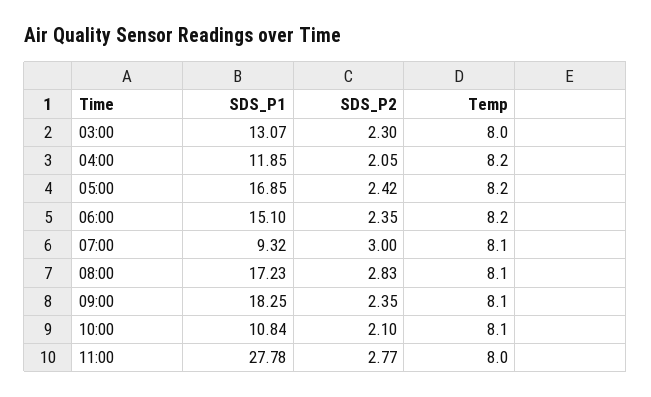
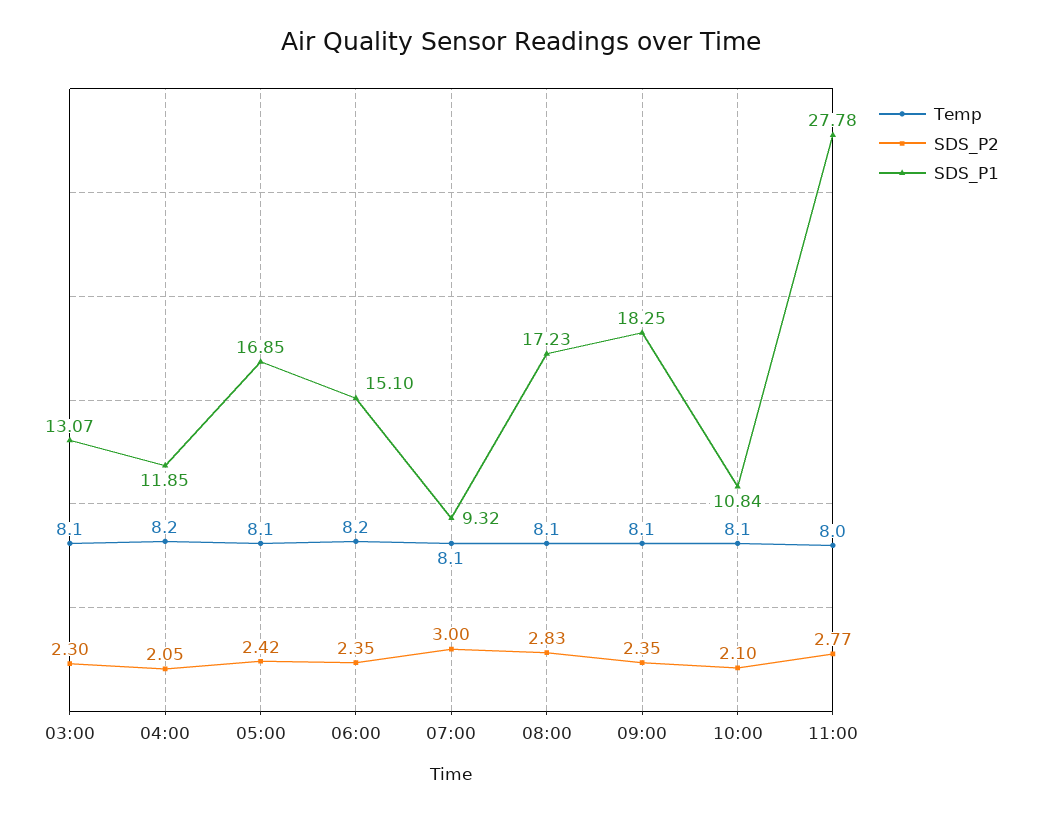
  {
    "SDS_P1": {
      "03:00": 13.07,
      "04:00": 11.85,
      "05:00": 16.85,
      "06:00": 15.1,
      "07:00": 9.32,
      "08:00": 17.23,
      "09:00": 18.25,
      "10:00": 10.84,
      "11:00": 27.78
    },
    "SDS_P2": {
      "03:00": 2.3,
      "04:00": 2.05,
      "05:00": 2.42,
      "06:00": 2.35,
      "07:00": 3,
      "08:00": 2.83,
      "09:00": 2.35,
      "10:00": 2.1,
      "11:00": 2.77
    },
    "Temp": {
-     "03:00": 8,
+     "03:00": 8.1,
      "04:00": 8.2,
-     "05:00": 8.2,
+     "05:00": 8.1,
      "06:00": 8.2,
      "07:00": 8.1,
      "08:00": 8.1,
      "09:00": 8.1,
      "10:00": 8.1,
      "11:00": 8
    }
  }

